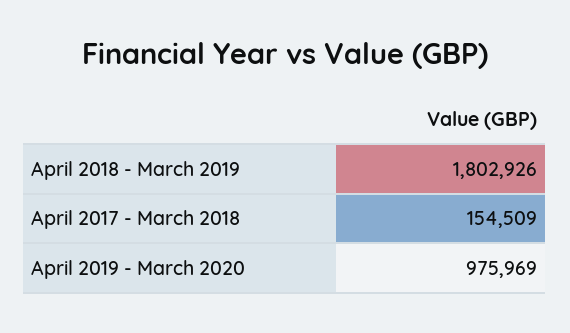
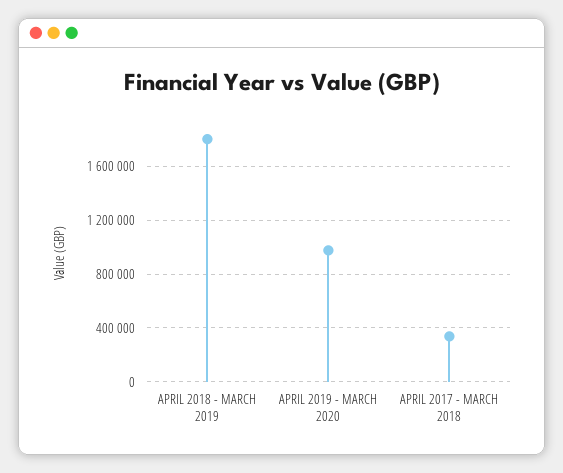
  {
    "April 2018 - March 2019": 1802926,
-   "April 2017 - March 2018": 154509,
+   "April 2017 - March 2018": 350000,
    "April 2019 - March 2020": 975969
  }

